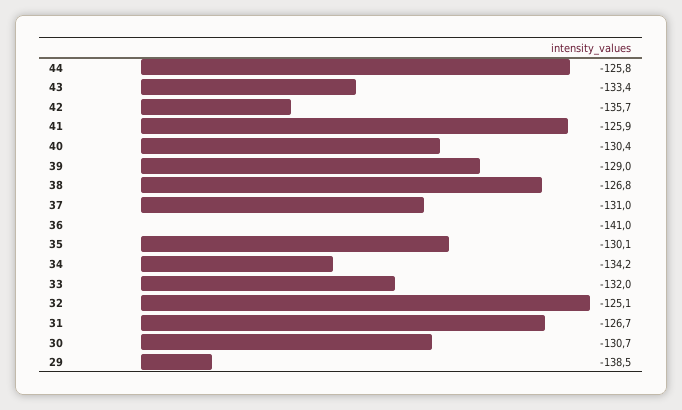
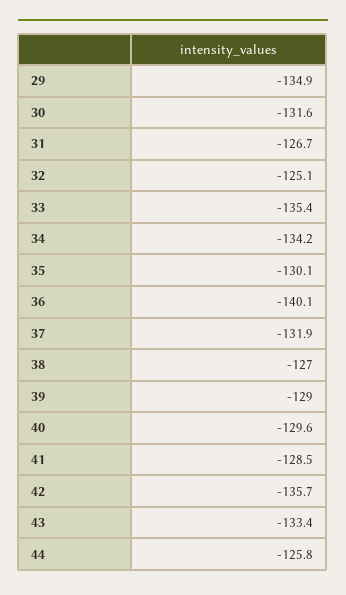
  {
    "44": -125.8,
    "43": -133.4,
    "42": -135.7,
-   "41": -125.9,
+   "41": -128.5,
-   "40": -130.4,
+   "40": -129.6,
    "39": -129,
-   "38": -126.8,
+   "38": -127,
-   "37": -131,
+   "37": -131.9,
-   "36": -141,
+   "36": -140.1,
    "35": -130.1,
    "34": -134.2,
-   "33": -132,
+   "33": -135.4,
    "32": -125.1,
    "31": -126.7,
-   "30": -130.7,
+   "30": -131.6,
-   "29": -138.5
+   "29": -134.9
  }

